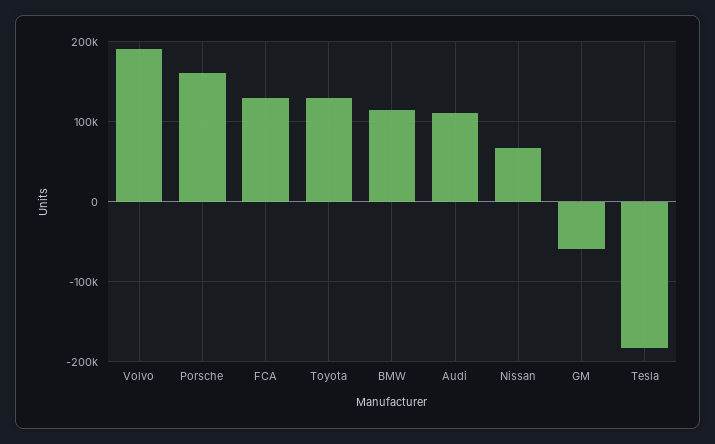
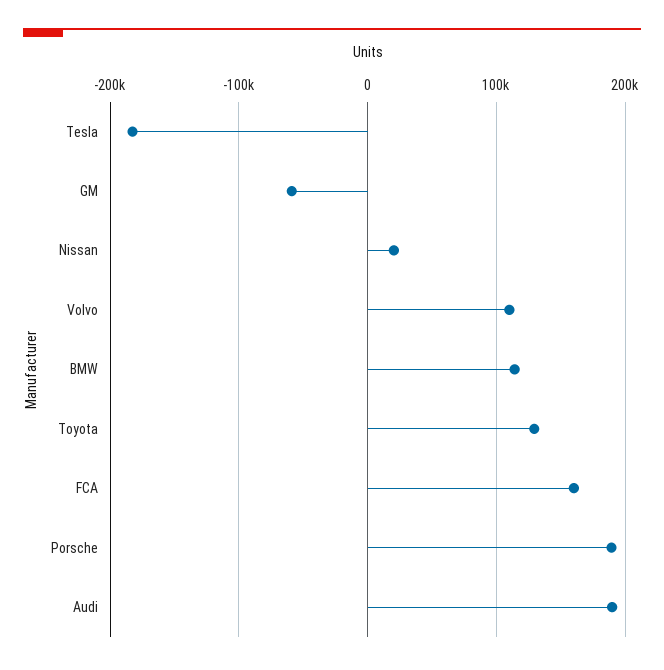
  {
-   "Volvo": 190000,
+   "Volvo": 110000,
-   "Porsche": 160000,
+   "Porsche": 190000,
-   "FCA": 130000,
+   "FCA": 160000,
    "Toyota": 130000,
    "BMW": 110000,
-   "Audi": 110000,
+   "Audi": 190000,
-   "Nissan": 70000,
+   "Nissan": 20000,
    "GM": -60000,
    "Tesla": -180000
  }

